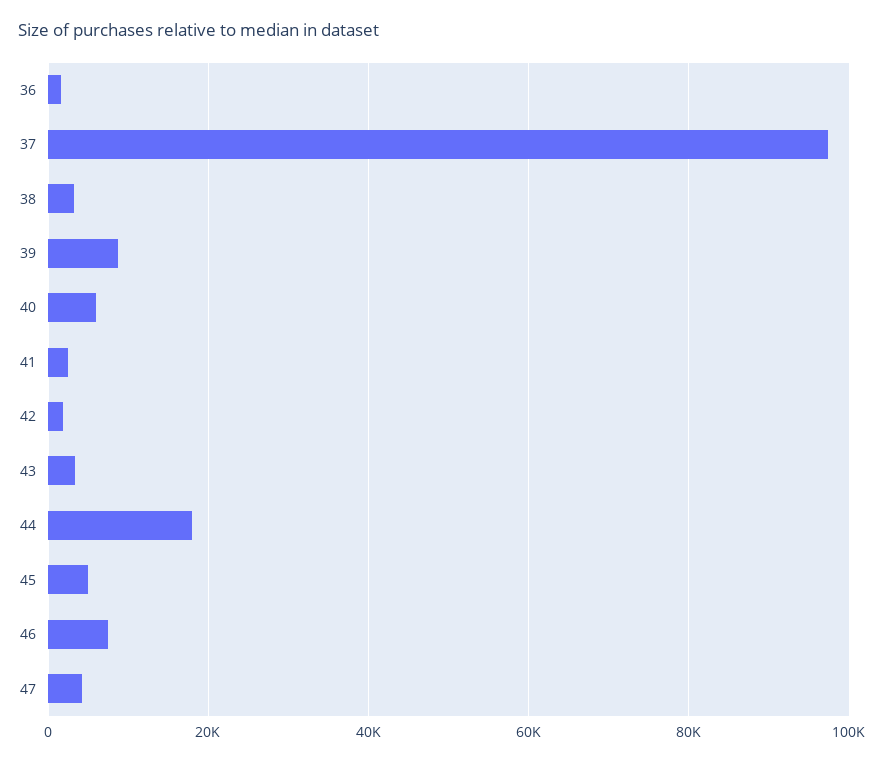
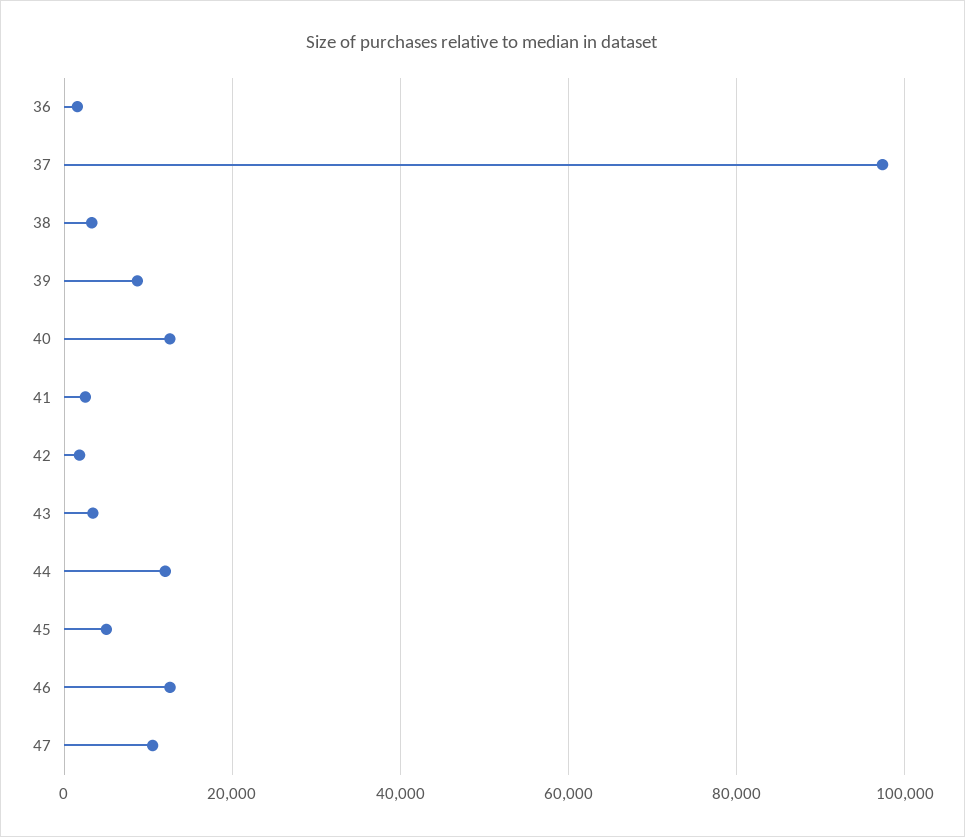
  {
    "36": 2000,
    "37": 98000,
    "38": 4000,
    "39": 8000,
-   "40": 6000,
+   "40": 12000,
    "41": 2000,
    "42": 2000,
    "43": 4000,
-   "44": 18000,
+   "44": 12000,
    "45": 6000,
-   "46": 8000,
+   "46": 12000,
-   "47": 4000
+   "47": 10000
  }

